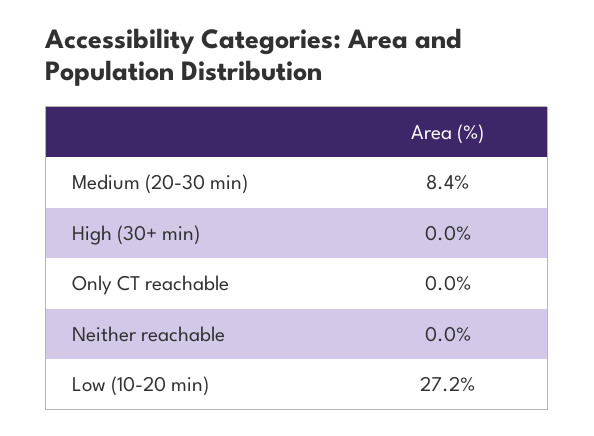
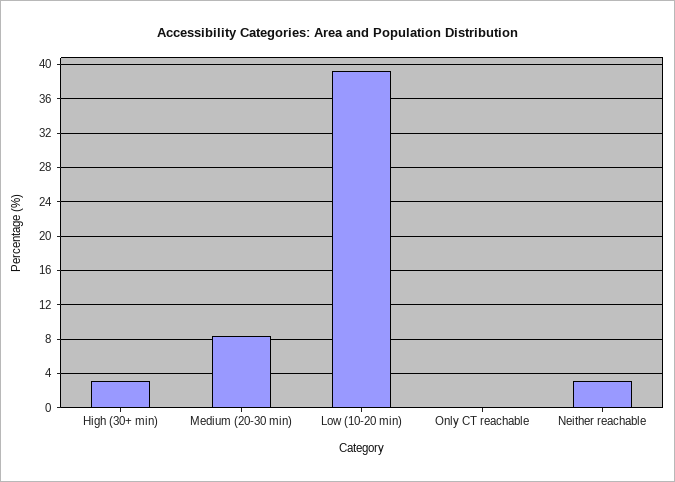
  {
    "Medium (20-30 min)": 8.4,
-   "High (30+ min)": 0,
+   "High (30+ min)": 3,
    "Only CT reachable": 0,
-   "Neither reachable": 0,
+   "Neither reachable": 3,
-   "Low (10-20 min)": 27.2
+   "Low (10-20 min)": 39
  }

